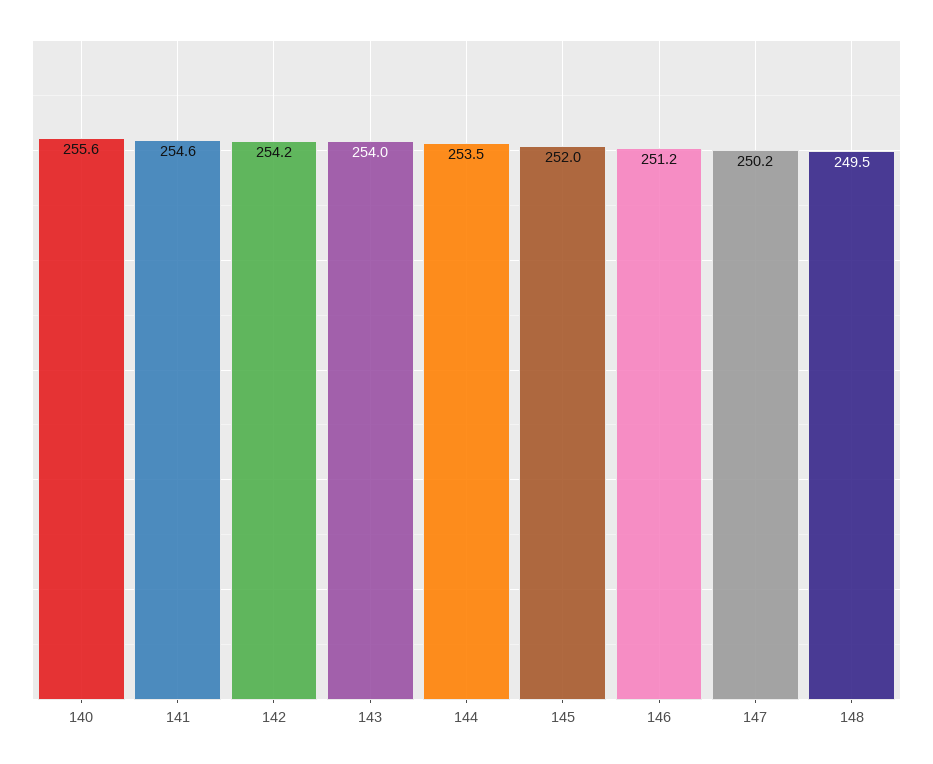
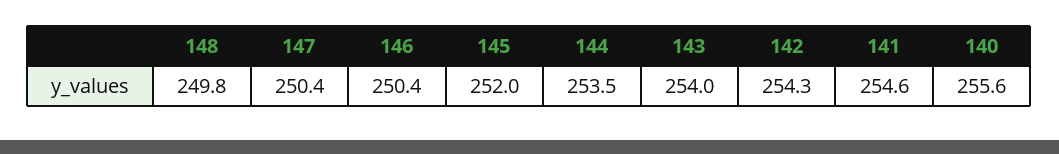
  {
    "140": 255.6,
    "141": 254.6,
-   "142": 254.2,
+   "142": 254.3,
    "143": 254,
    "144": 253.5,
    "145": 252,
-   "146": 251.2,
+   "146": 250.4,
-   "147": 250.2,
+   "147": 250.4,
-   "148": 249.5
+   "148": 249.8
  }

